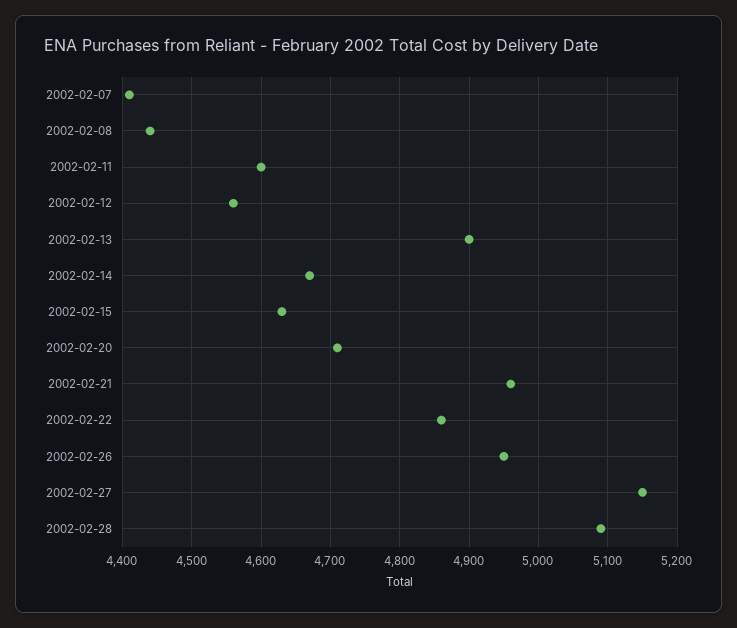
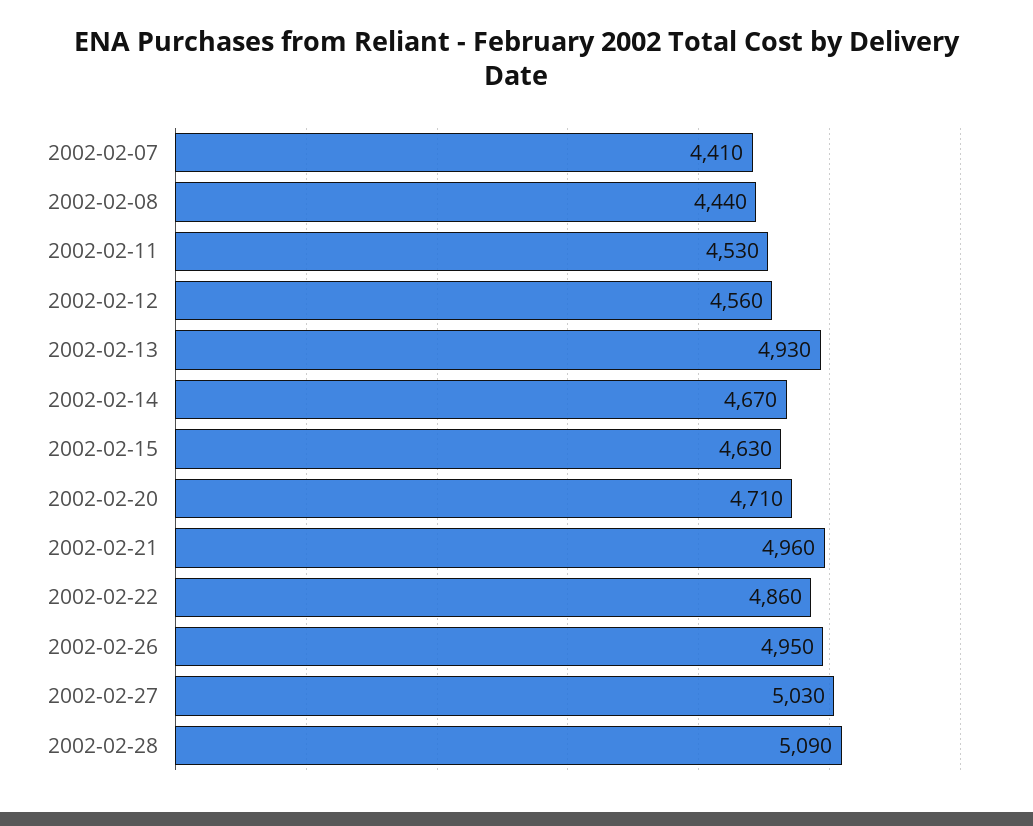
  {
    "2002-02-07": 4410,
    "2002-02-08": 4440,
-   "2002-02-11": 4600,
+   "2002-02-11": 4530,
    "2002-02-12": 4560,
-   "2002-02-13": 4900,
+   "2002-02-13": 4930,
    "2002-02-14": 4670,
    "2002-02-15": 4630,
    "2002-02-20": 4710,
    "2002-02-21": 4960,
    "2002-02-22": 4860,
    "2002-02-26": 4950,
-   "2002-02-27": 5150,
+   "2002-02-27": 5030,
    "2002-02-28": 5090
  }

